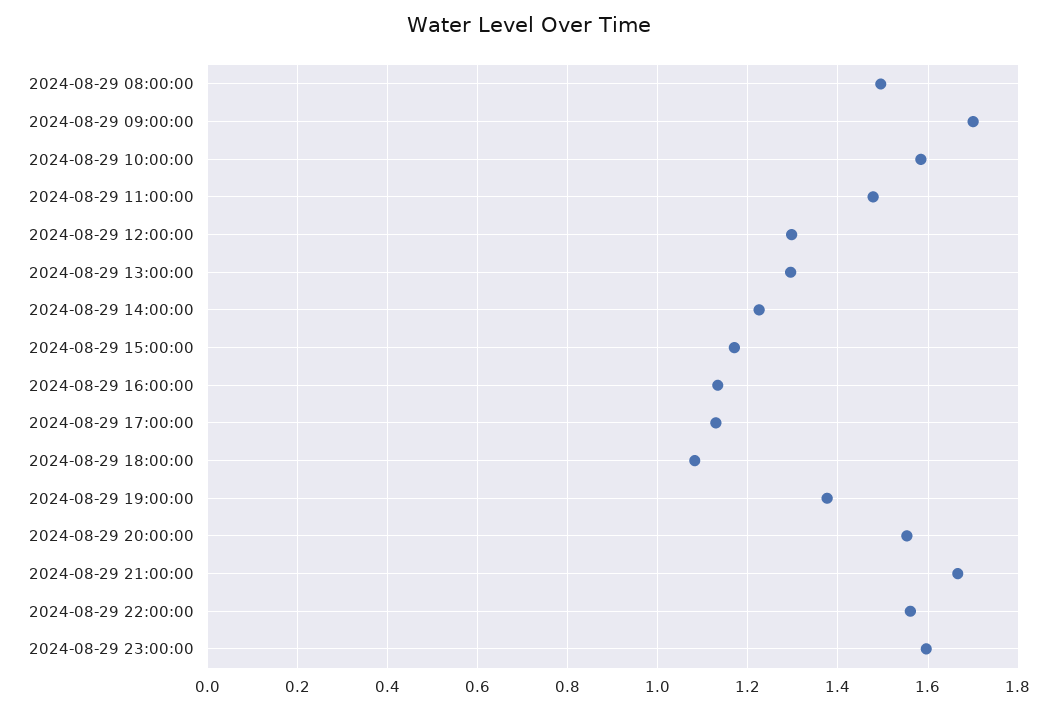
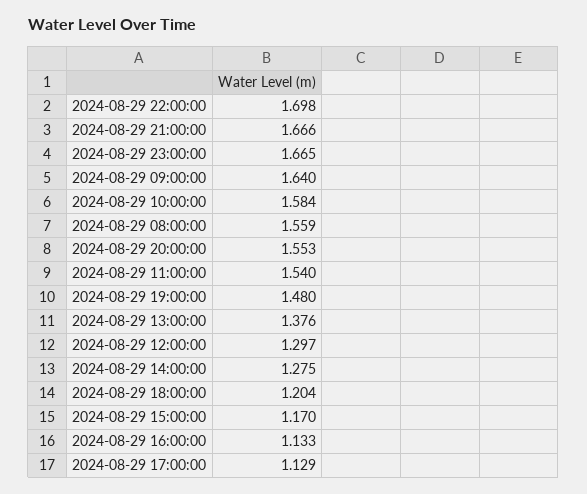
  {
-   "2024-08-29 08:00:00": 1.5,
+   "2024-08-29 08:00:00": 1.559,
-   "2024-08-29 09:00:00": 1.7,
+   "2024-08-29 09:00:00": 1.64,
    "2024-08-29 10:00:00": 1.584,
-   "2024-08-29 11:00:00": 1.48,
+   "2024-08-29 11:00:00": 1.54,
    "2024-08-29 12:00:00": 1.297,
-   "2024-08-29 13:00:00": 1.3,
+   "2024-08-29 13:00:00": 1.376,
-   "2024-08-29 14:00:00": 1.22,
+   "2024-08-29 14:00:00": 1.275,
    "2024-08-29 15:00:00": 1.17,
    "2024-08-29 16:00:00": 1.133,
    "2024-08-29 17:00:00": 1.129,
-   "2024-08-29 18:00:00": 1.08,
+   "2024-08-29 18:00:00": 1.204,
-   "2024-08-29 19:00:00": 1.38,
+   "2024-08-29 19:00:00": 1.48,
    "2024-08-29 20:00:00": 1.553,
    "2024-08-29 21:00:00": 1.666,
-   "2024-08-29 22:00:00": 1.56,
+   "2024-08-29 22:00:00": 1.698,
-   "2024-08-29 23:00:00": 1.6
+   "2024-08-29 23:00:00": 1.665
  }

